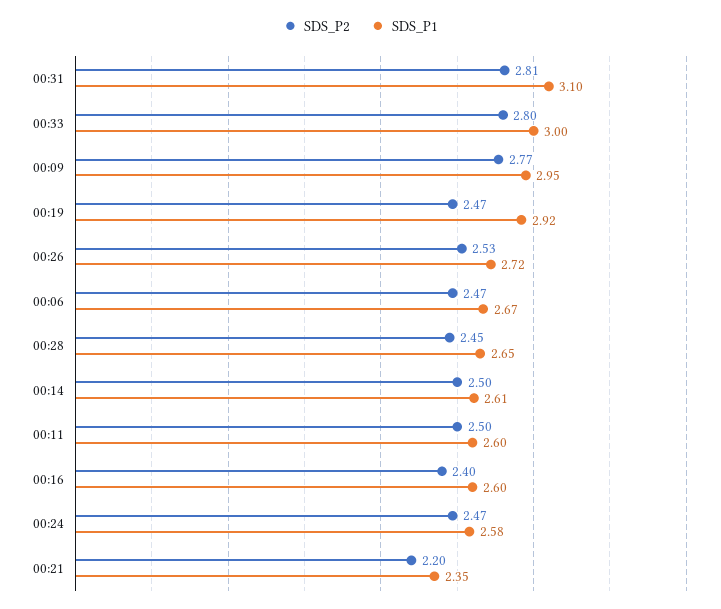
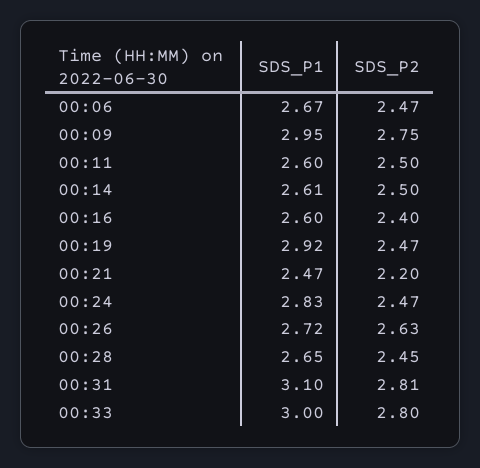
  {
    "SDS_P2": {
      "00:31": 2.81,
      "00:33": 2.8,
-     "00:09": 2.77,
+     "00:09": 2.75,
      "00:19": 2.47,
-     "00:26": 2.53,
+     "00:26": 2.63,
      "00:06": 2.47,
      "00:28": 2.45,
      "00:14": 2.5,
      "00:11": 2.5,
      "00:16": 2.4,
      "00:24": 2.47,
      "00:21": 2.2
    },
    "SDS_P1": {
      "00:31": 3.1,
      "00:33": 3,
      "00:09": 2.95,
      "00:19": 2.92,
      "00:26": 2.72,
      "00:06": 2.67,
      "00:28": 2.65,
      "00:14": 2.61,
      "00:11": 2.6,
      "00:16": 2.6,
-     "00:24": 2.58,
+     "00:24": 2.83,
-     "00:21": 2.35
+     "00:21": 2.47
    }
  }

